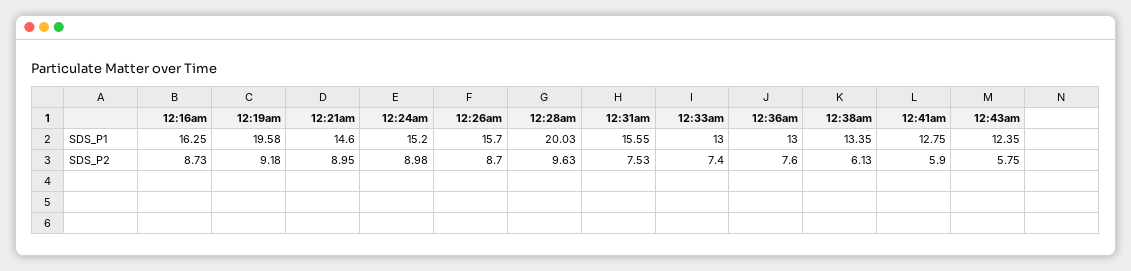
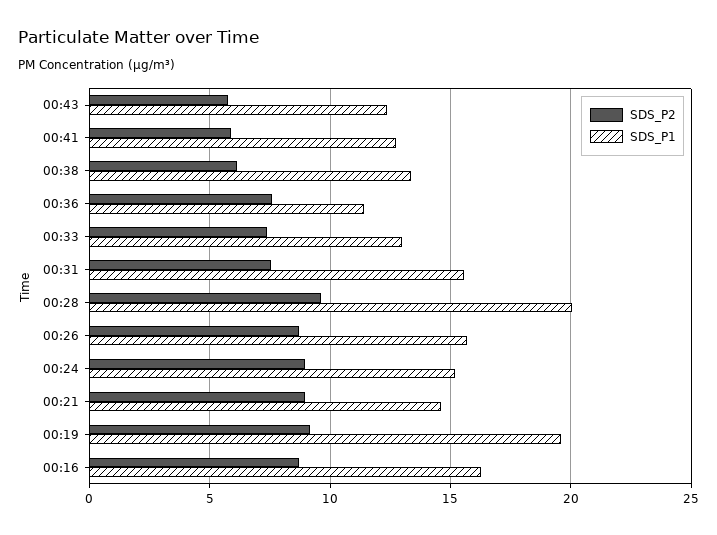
  {
    "SDS_P1": {
      "12:16am": 16.25,
      "12:19am": 19.58,
      "12:21am": 14.6,
      "12:24am": 15.2,
      "12:26am": 15.7,
      "12:28am": 20.03,
      "12:31am": 15.55,
      "12:33am": 13,
-     "12:36am": 13,
+     "12:36am": 11.5,
      "12:38am": 13.35,
      "12:41am": 12.75,
      "12:43am": 12.35
    },
    "SDS_P2": {
      "12:16am": 8.73,
      "12:19am": 9.18,
      "12:21am": 8.95,
      "12:24am": 8.98,
      "12:26am": 8.7,
      "12:28am": 9.63,
      "12:31am": 7.53,
      "12:33am": 7.4,
      "12:36am": 7.6,
      "12:38am": 6.13,
      "12:41am": 5.9,
      "12:43am": 5.75
    }
  }

